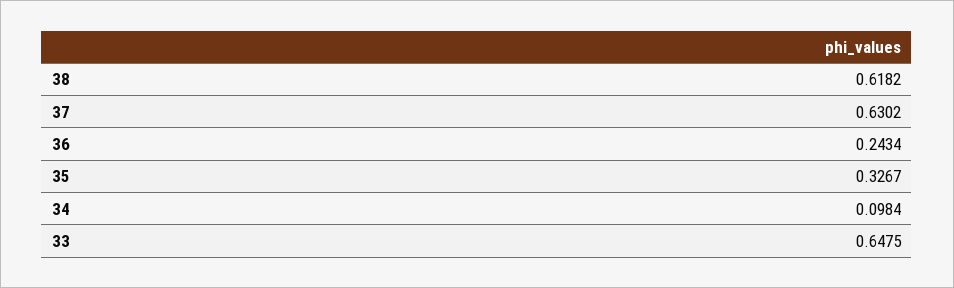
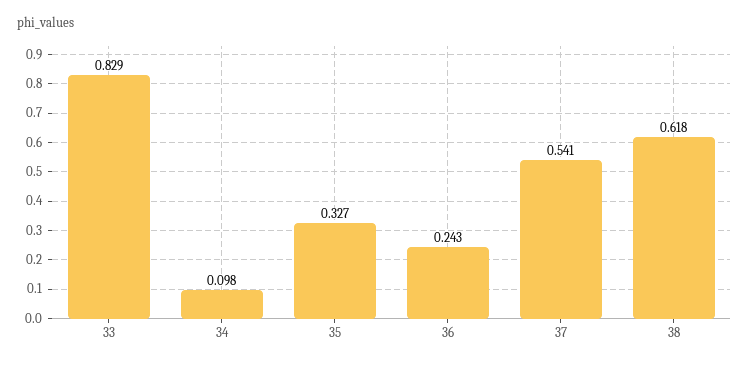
  {
    "38": 0.6182,
-   "37": 0.6302,
+   "37": 0.541,
    "36": 0.2434,
    "35": 0.3267,
    "34": 0.0984,
-   "33": 0.6475
+   "33": 0.829
  }

